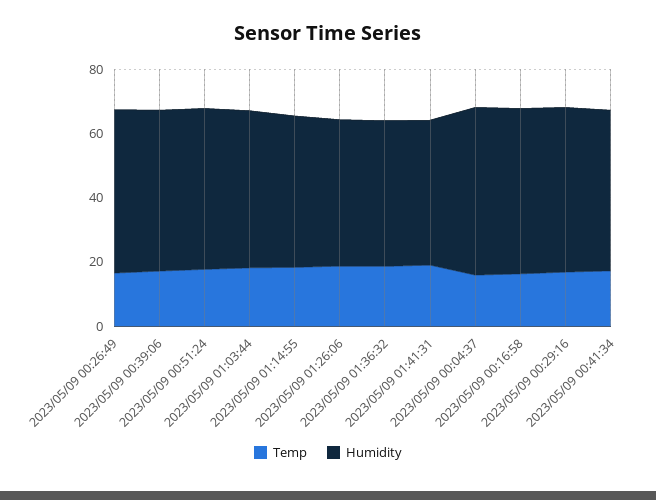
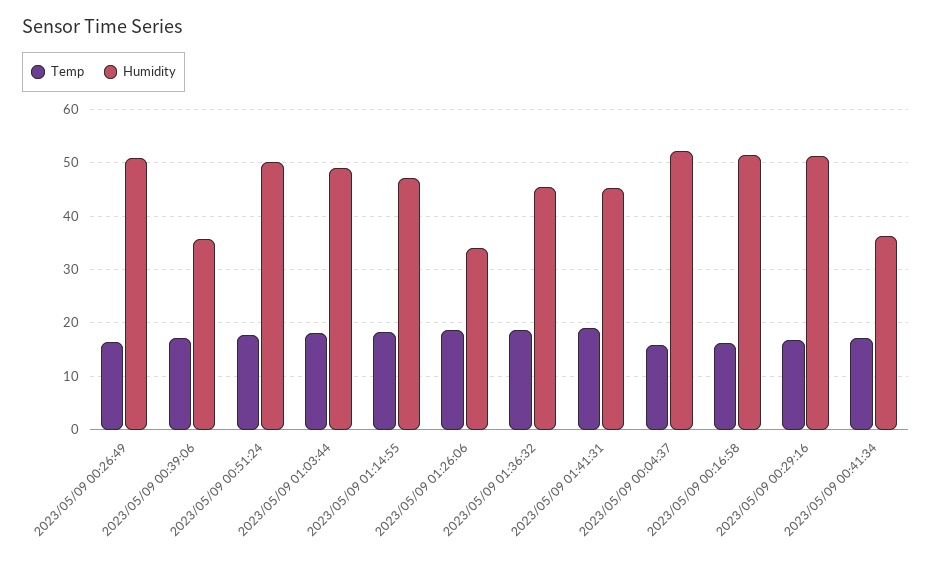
  {
    "Temp": {
      "2023/05/09 00:26:49": 16,
      "2023/05/09 00:39:06": 18,
      "2023/05/09 00:51:24": 18,
      "2023/05/09 01:03:44": 18,
      "2023/05/09 01:14:55": 18,
      "2023/05/09 01:26:06": 18,
      "2023/05/09 01:36:32": 18,
      "2023/05/09 01:41:31": 20,
      "2023/05/09 00:04:37": 16,
      "2023/05/09 00:16:58": 16,
      "2023/05/09 00:29:16": 16,
      "2023/05/09 00:41:34": 18
    },
    "Humidity": {
      "2023/05/09 00:26:49": 50,
-     "2023/05/09 00:39:06": 50,
+     "2023/05/09 00:39:06": 36,
      "2023/05/09 00:51:24": 50,
      "2023/05/09 01:03:44": 50,
      "2023/05/09 01:14:55": 48,
-     "2023/05/09 01:26:06": 45,
+     "2023/05/09 01:26:06": 34,
      "2023/05/09 01:36:32": 46,
      "2023/05/09 01:41:31": 46,
      "2023/05/09 00:04:37": 52,
      "2023/05/09 00:16:58": 52,
      "2023/05/09 00:29:16": 52,
-     "2023/05/09 00:41:34": 50
+     "2023/05/09 00:41:34": 36
    }
  }

